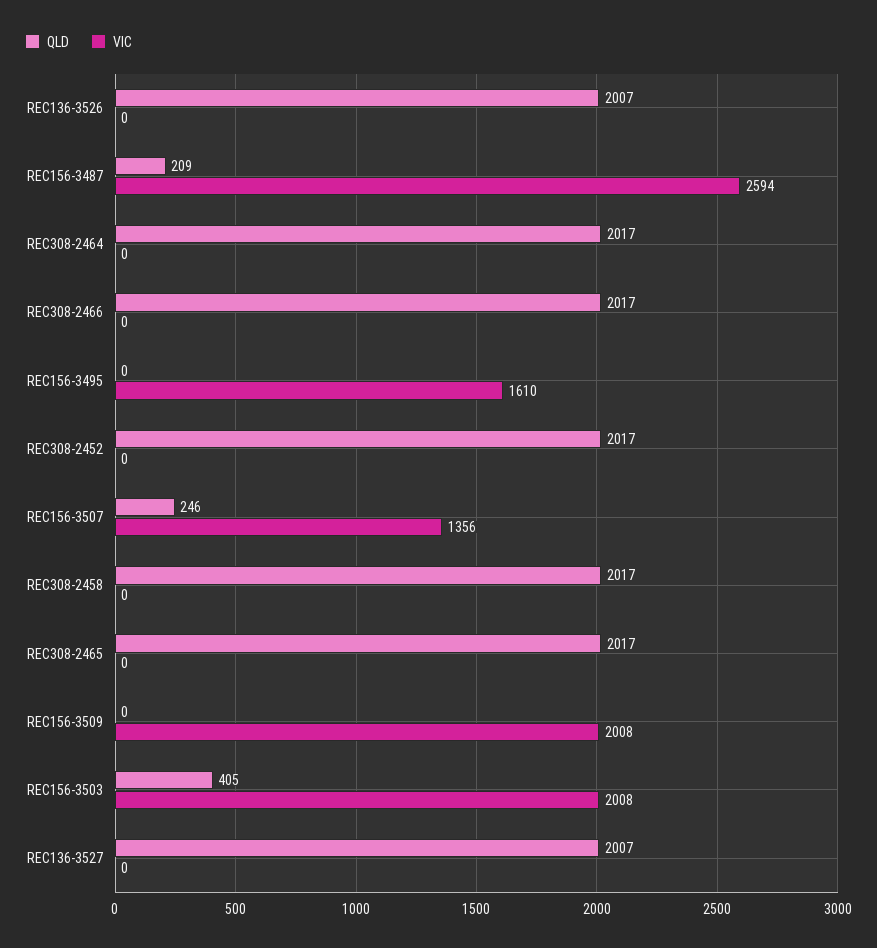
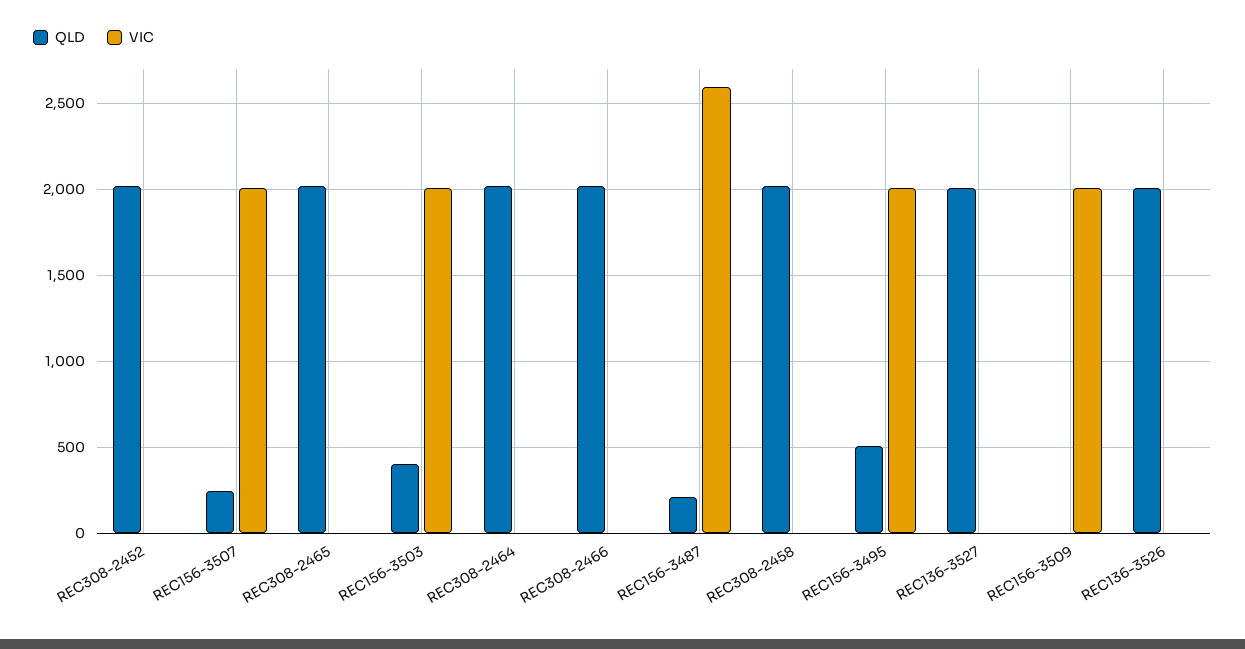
  {
    "QLD": {
      "REC136-3526": 2007,
      "REC156-3487": 209,
      "REC308-2464": 2017,
      "REC308-2466": 2017,
-     "REC156-3495": 0,
+     "REC156-3495": 500,
      "REC308-2452": 2017,
      "REC156-3507": 246,
      "REC308-2458": 2017,
      "REC308-2465": 2017,
      "REC156-3509": 0,
      "REC156-3503": 405,
      "REC136-3527": 2007
    },
    "VIC": {
      "REC136-3526": 0,
      "REC156-3487": 2594,
      "REC308-2464": 0,
      "REC308-2466": 0,
-     "REC156-3495": 1610,
+     "REC156-3495": 2000,
      "REC308-2452": 0,
-     "REC156-3507": 1356,
+     "REC156-3507": 2000,
      "REC308-2458": 0,
      "REC308-2465": 0,
      "REC156-3509": 2008,
      "REC156-3503": 2008,
      "REC136-3527": 0
    }
  }

